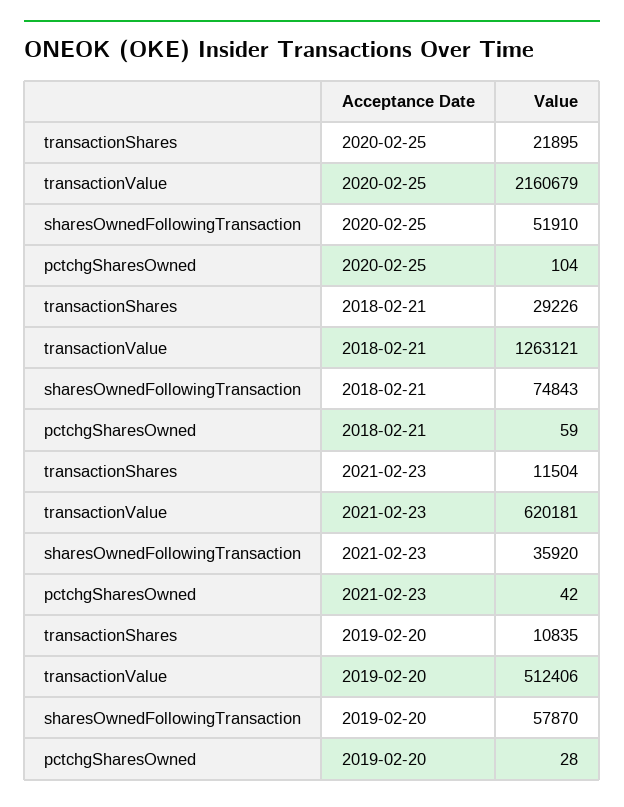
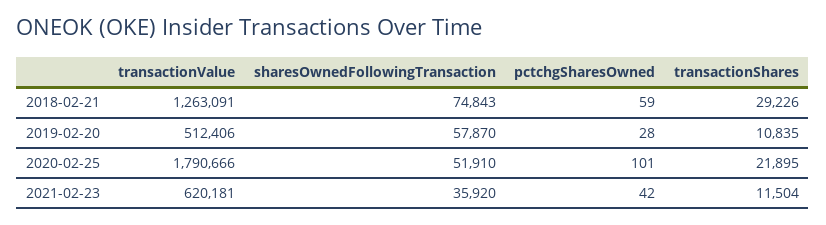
  {
    "transactionShares": {
      "2020-02-25": 21895,
      "2018-02-21": 29226,
      "2021-02-23": 11504,
      "2019-02-20": 10835
    },
    "transactionValue": {
-     "2020-02-25": 2160679,
+     "2020-02-25": 1790666,
-     "2018-02-21": 1263121,
+     "2018-02-21": 1263091,
      "2021-02-23": 620181,
      "2019-02-20": 512406
    },
    "sharesOwnedFollowingTransaction": {
      "2020-02-25": 51910,
      "2018-02-21": 74843,
      "2021-02-23": 35920,
      "2019-02-20": 57870
    },
    "pctchgSharesOwned": {
-     "2020-02-25": 104,
+     "2020-02-25": 101,
      "2018-02-21": 59,
      "2021-02-23": 42,
      "2019-02-20": 28
    }
  }

